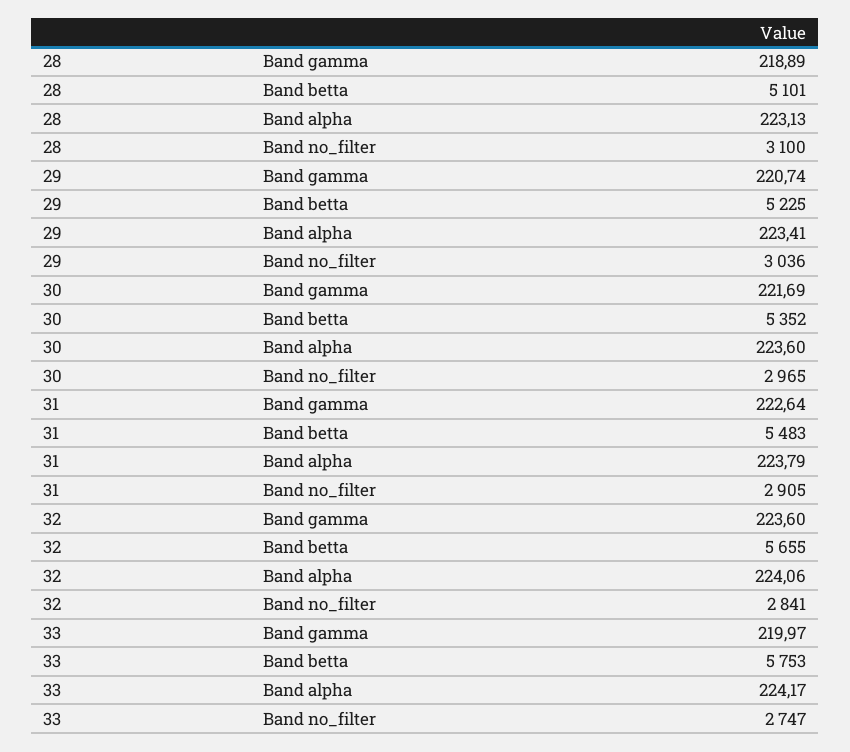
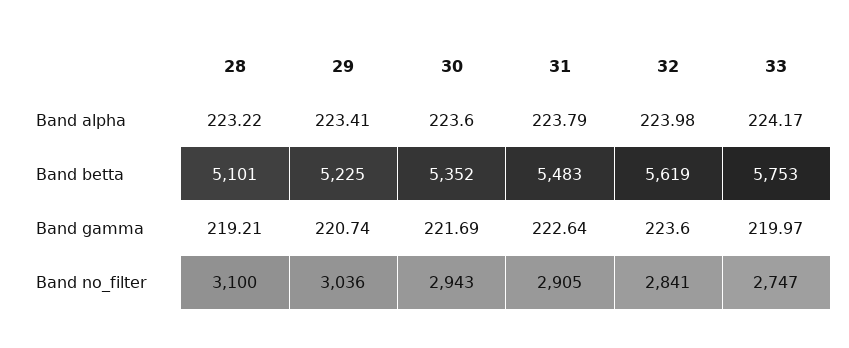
  {
    "28": {
-     "Band gamma": 218.89,
+     "Band gamma": 219.21,
      "Band betta": 5101,
-     "Band alpha": 223.13,
+     "Band alpha": 223.22,
      "Band no_filter": 3100
    },
    "29": {
      "Band gamma": 220.74,
      "Band betta": 5225,
      "Band alpha": 223.41,
      "Band no_filter": 3036
    },
    "30": {
      "Band gamma": 221.69,
      "Band betta": 5352,
      "Band alpha": 223.6,
-     "Band no_filter": 2965
+     "Band no_filter": 2943
    },
    "31": {
      "Band gamma": 222.64,
      "Band betta": 5483,
      "Band alpha": 223.79,
      "Band no_filter": 2905
    },
    "32": {
      "Band gamma": 223.6,
-     "Band betta": 5655,
+     "Band betta": 5619,
-     "Band alpha": 224.06,
+     "Band alpha": 223.98,
      "Band no_filter": 2841
    },
    "33": {
      "Band gamma": 219.97,
      "Band betta": 5753,
      "Band alpha": 224.17,
      "Band no_filter": 2747
    }
  }

